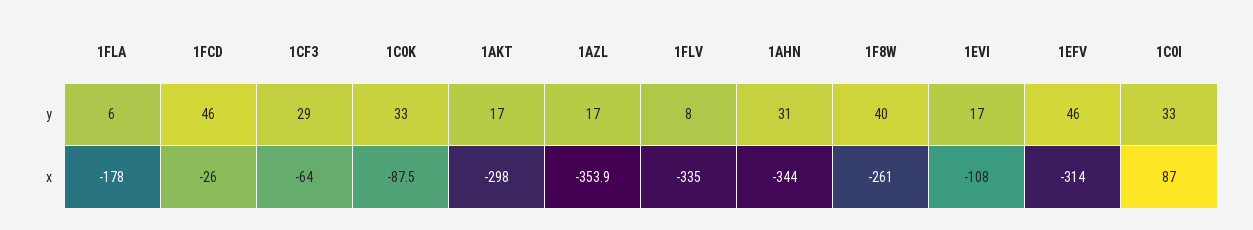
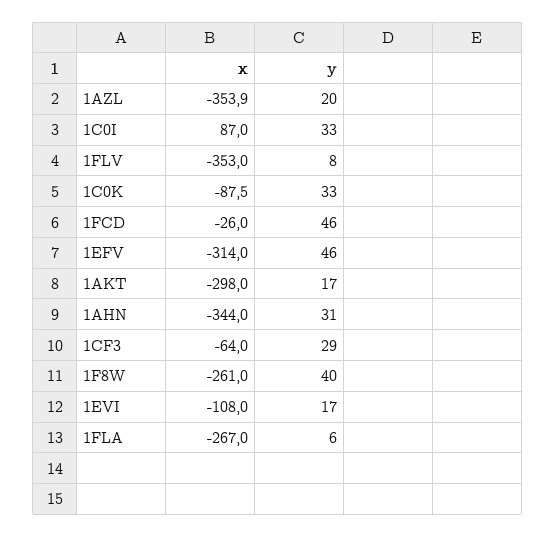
  {
    "1FLA": {
      "y": 6,
-     "x": -178
+     "x": -267
    },
    "1FCD": {
      "y": 46,
      "x": -26
    },
    "1CF3": {
      "y": 29,
      "x": -64
    },
    "1C0K": {
      "y": 33,
      "x": -87.5
    },
    "1AKT": {
      "y": 17,
      "x": -298
    },
    "1AZL": {
-     "y": 17,
+     "y": 20,
      "x": -353.9
    },
    "1FLV": {
      "y": 8,
-     "x": -335
+     "x": -353
    },
    "1AHN": {
      "y": 31,
      "x": -344
    },
    "1F8W": {
      "y": 40,
      "x": -261
    },
    "1EVI": {
      "y": 17,
      "x": -108
    },
    "1EFV": {
      "y": 46,
      "x": -314
    },
    "1C0I": {
      "y": 33,
      "x": 87
    }
  }

